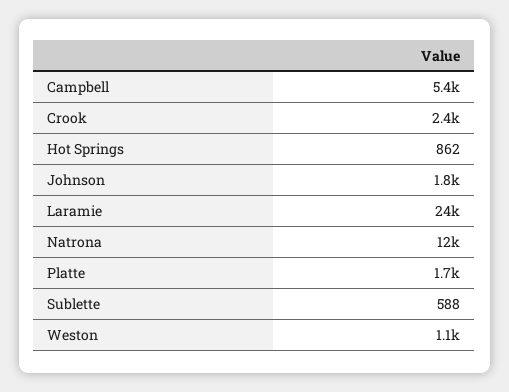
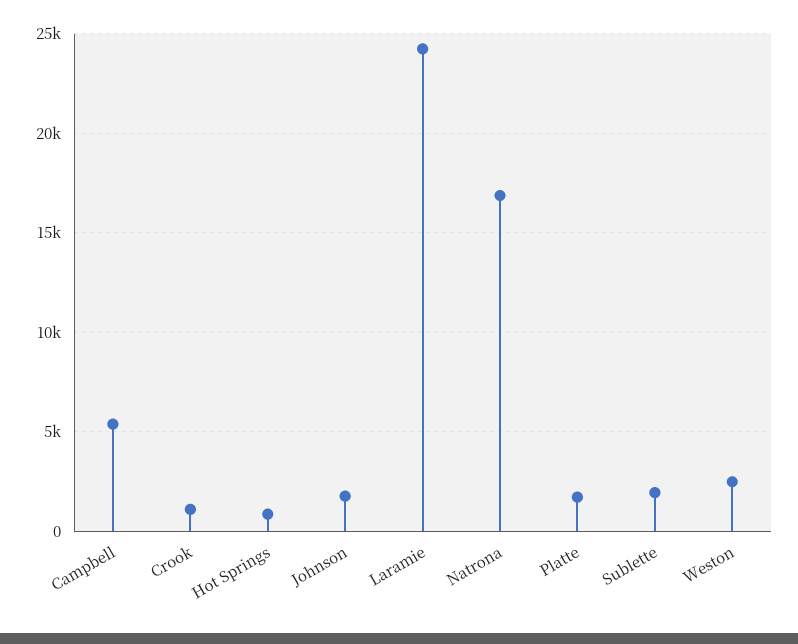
  {
    "Campbell": 5400,
-   "Crook": 2400,
+   "Crook": 1000,
    "Hot Springs": 862,
    "Johnson": 1800,
    "Laramie": 24000,
-   "Natrona": 12000,
+   "Natrona": 17000,
    "Platte": 1700,
-   "Sublette": 588,
+   "Sublette": 2000,
-   "Weston": 1100
+   "Weston": 2500
  }

